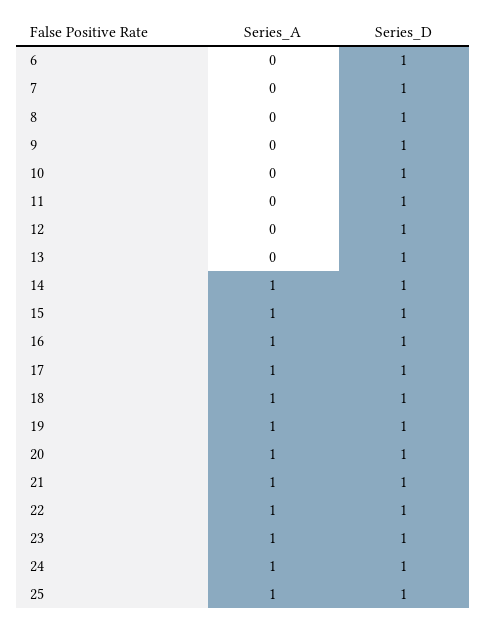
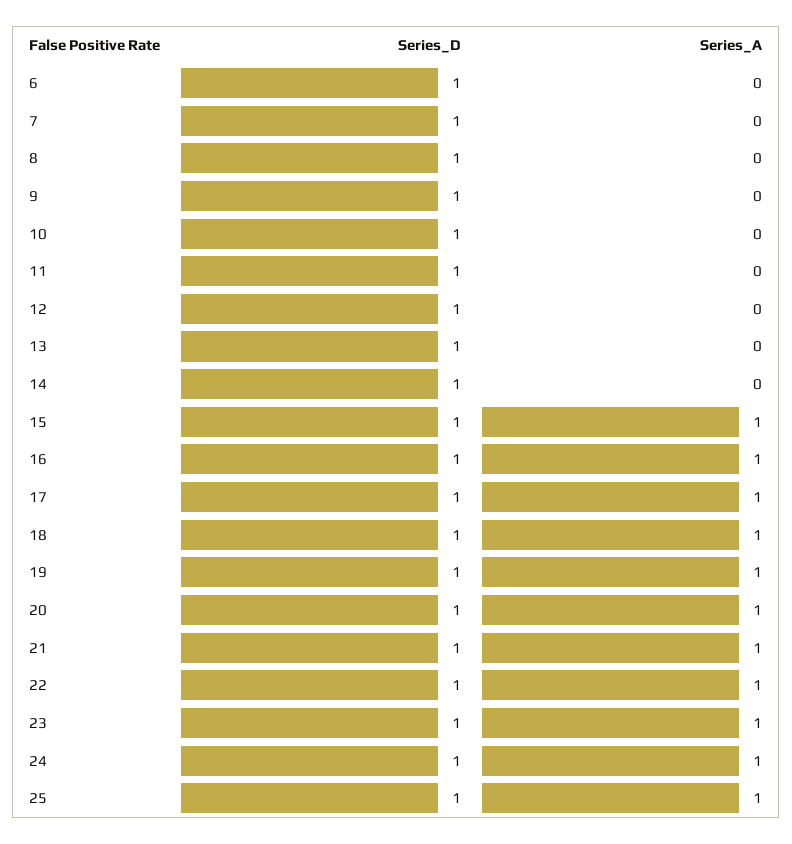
  {
    "Series_A": {
      "6": 0,
      "7": 0,
      "8": 0,
      "9": 0,
      "10": 0,
      "11": 0,
      "12": 0,
      "13": 0,
-     "14": 1,
+     "14": 0,
      "15": 1,
      "16": 1,
      "17": 1,
      "18": 1,
      "19": 1,
      "20": 1,
      "21": 1,
      "22": 1,
      "23": 1,
      "24": 1,
      "25": 1
    },
    "Series_D": {
      "6": 1,
      "7": 1,
      "8": 1,
      "9": 1,
      "10": 1,
      "11": 1,
      "12": 1,
      "13": 1,
      "14": 1,
      "15": 1,
      "16": 1,
      "17": 1,
      "18": 1,
      "19": 1,
      "20": 1,
      "21": 1,
      "22": 1,
      "23": 1,
      "24": 1,
      "25": 1
    }
  }

